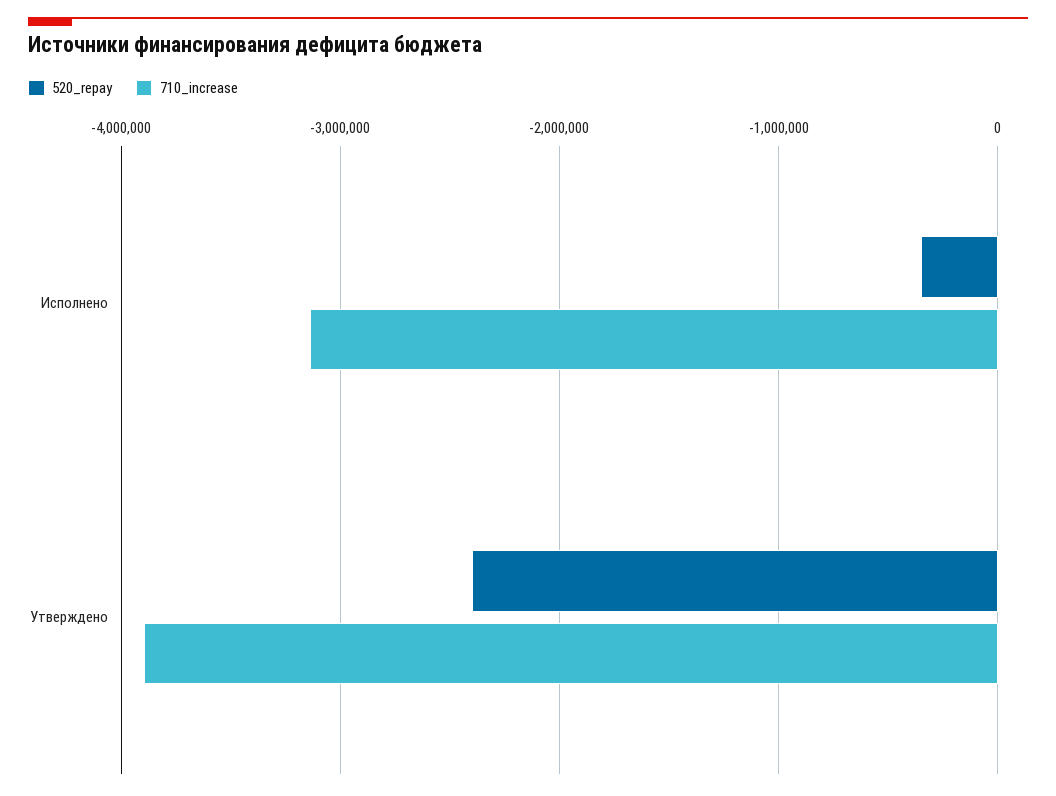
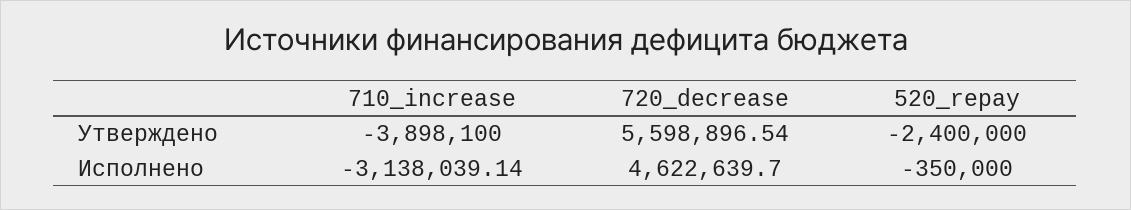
  {
    "520_repay": {
      "Исполнено": -350000,
      "Утверждено": -2400000
    },
    "710_increase": {
      "Исполнено": -3138039.14,
      "Утверждено": -3898100
-   }
+   },
+   "720_decrease": {
+     "Утверждено": 5598896.54,
+     "Исполнено": 4622639.7
+   }
  }

